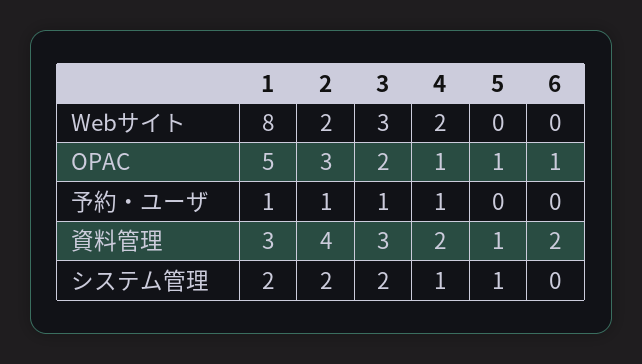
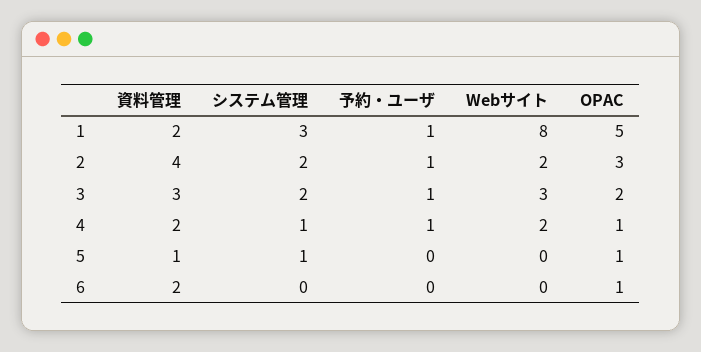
  {
    "1": {
      "Webサイト": 8,
      "OPAC": 5,
      "予約・ユーザ": 1,
-     "資料管理": 3,
+     "資料管理": 2,
-     "システム管理": 2
+     "システム管理": 3
    },
    "2": {
      "Webサイト": 2,
      "OPAC": 3,
      "予約・ユーザ": 1,
      "資料管理": 4,
      "システム管理": 2
    },
    "3": {
      "Webサイト": 3,
      "OPAC": 2,
      "予約・ユーザ": 1,
      "資料管理": 3,
      "システム管理": 2
    },
    "4": {
      "Webサイト": 2,
      "OPAC": 1,
      "予約・ユーザ": 1,
      "資料管理": 2,
      "システム管理": 1
    },
    "5": {
      "Webサイト": 0,
      "OPAC": 1,
      "予約・ユーザ": 0,
      "資料管理": 1,
      "システム管理": 1
    },
    "6": {
      "Webサイト": 0,
      "OPAC": 1,
      "予約・ユーザ": 0,
      "資料管理": 2,
      "システム管理": 0
    }
  }

